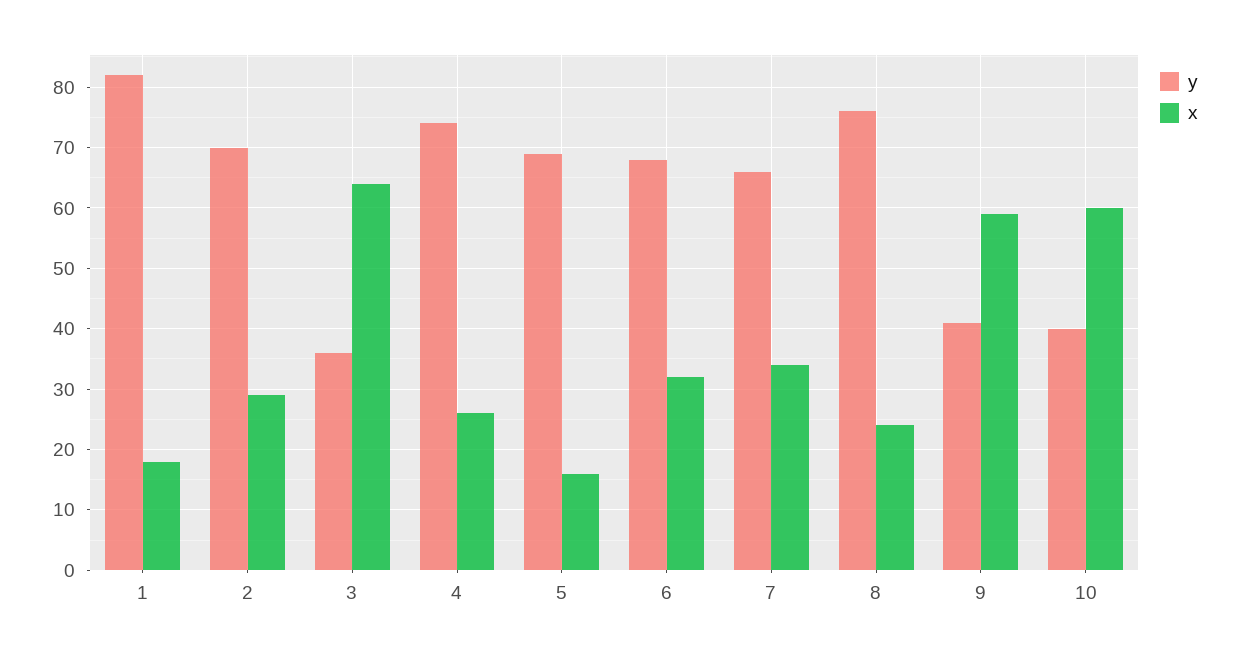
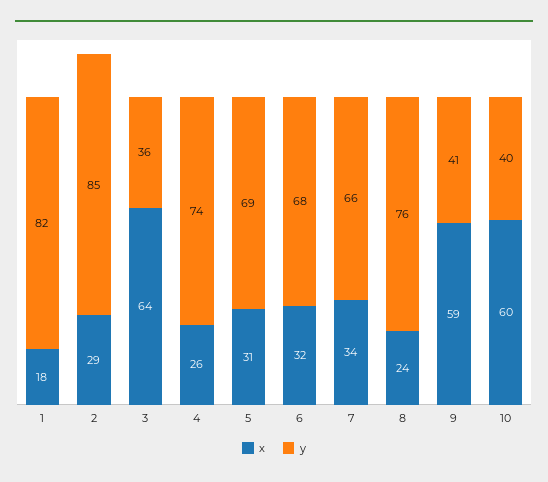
  {
    "y": {
      "1": 82,
-     "2": 70,
+     "2": 85,
      "3": 36,
      "4": 74,
      "5": 69,
      "6": 68,
      "7": 66,
      "8": 76,
      "9": 41,
      "10": 40
    },
    "x": {
      "1": 18,
      "2": 29,
      "3": 64,
      "4": 26,
-     "5": 16,
+     "5": 31,
      "6": 32,
      "7": 34,
      "8": 24,
      "9": 59,
      "10": 60
    }
  }

